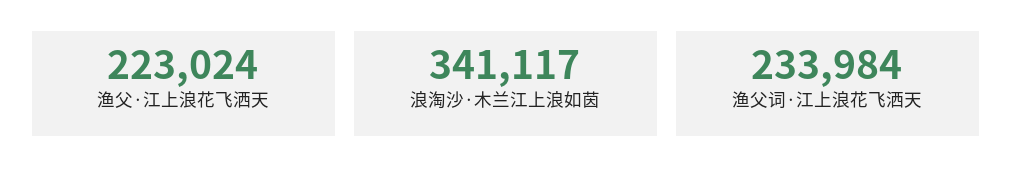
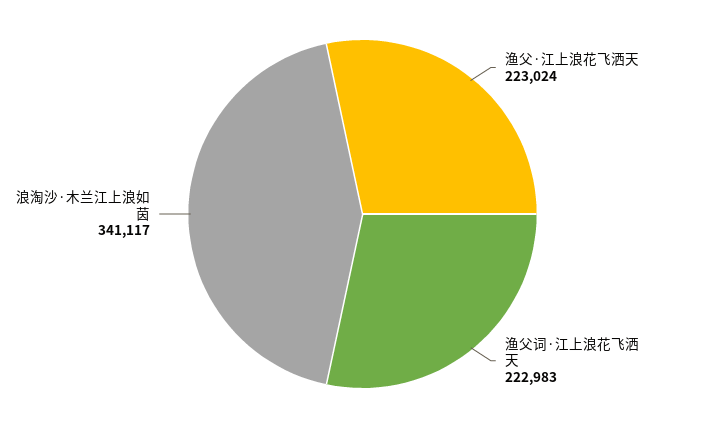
  {
    "渔父·江上浪花飞洒天": 223024,
    "浪淘沙·木兰江上浪如茵": 341117,
-   "渔父词·江上浪花飞洒天": 233984
+   "渔父词·江上浪花飞洒天": 222983
  }

